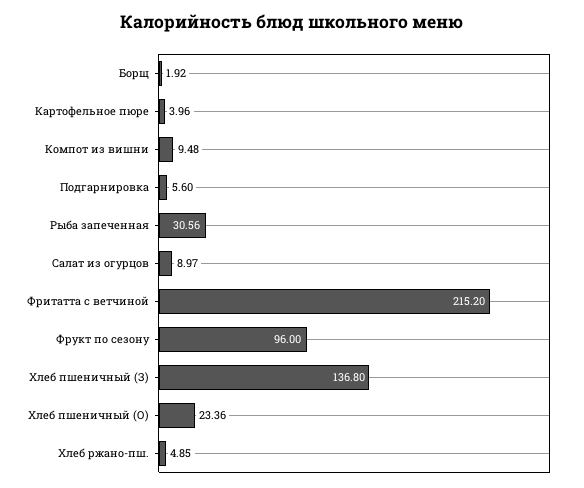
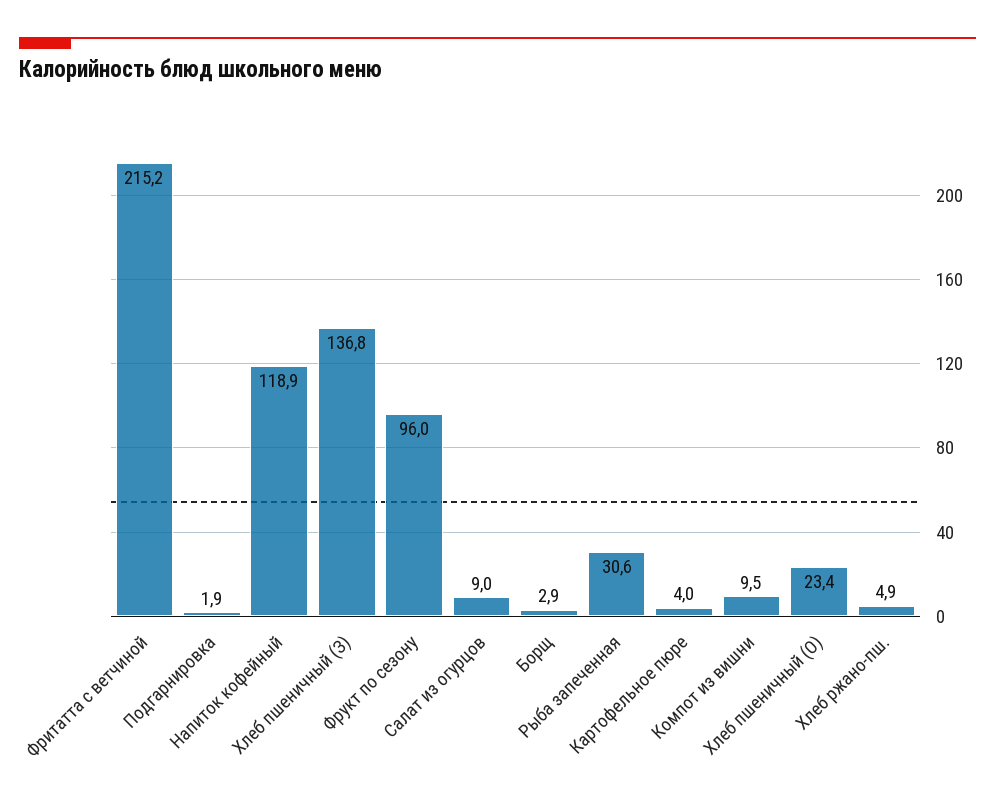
  {
-   "Борщ": 1.92,
+   "Борщ": 2.9,
    "Картофельное пюре": 3.96,
    "Компот из вишни": 9.48,
-   "Подгарнировка": 5.6,
+   "Подгарнировка": 1.9,
    "Рыба запеченная": 30.56,
    "Салат из огурцов": 8.97,
    "Фритатта с ветчиной": 215.2,
    "Фрукт по сезону": 96,
    "Хлеб пшеничный (З)": 136.8,
    "Хлеб пшеничный (О)": 23.36,
-   "Хлеб ржано-пш.": 4.85
+   "Хлеб ржано-пш.": 4.85,
+   "Напиток кофейный": 118.9
  }

